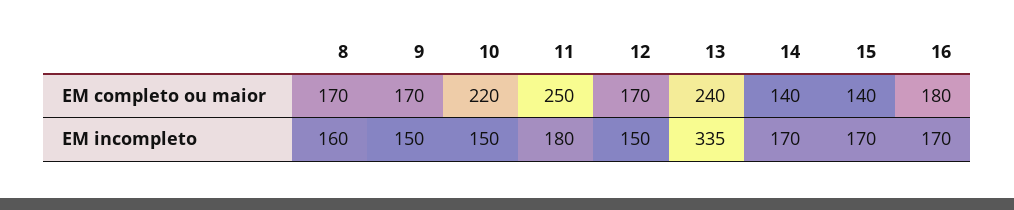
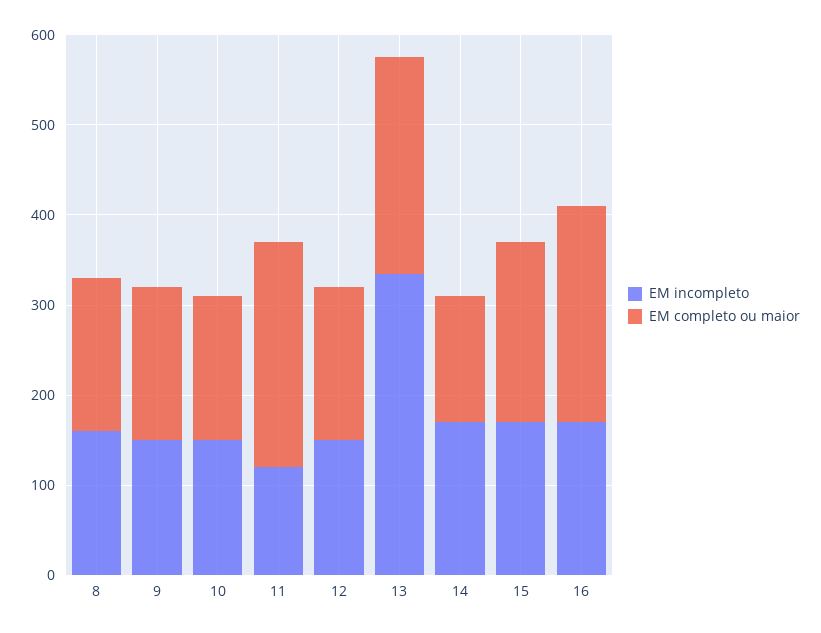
  {
    "EM completo ou maior": {
      "8": 170,
      "9": 170,
-     "10": 220,
+     "10": 160,
      "11": 250,
      "12": 170,
      "13": 240,
      "14": 140,
-     "15": 140,
+     "15": 200,
-     "16": 180
+     "16": 240
    },
    "EM incompleto": {
      "8": 160,
      "9": 150,
      "10": 150,
-     "11": 180,
+     "11": 120,
      "12": 150,
      "13": 335,
      "14": 170,
      "15": 170,
      "16": 170
    }
  }

